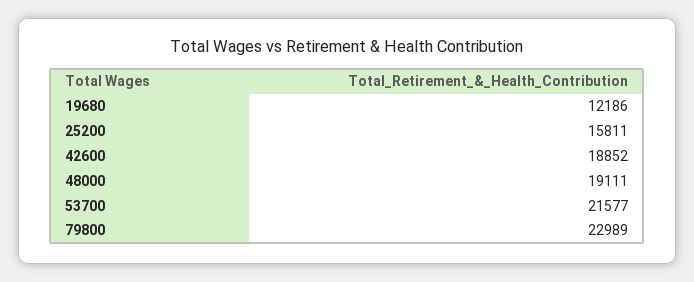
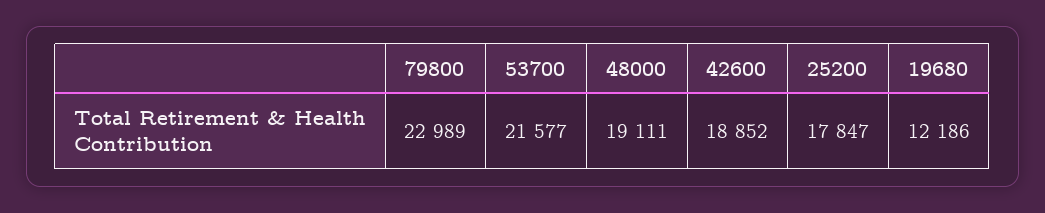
  {
    "19680": 12186,
-   "25200": 15811,
+   "25200": 17847,
    "42600": 18852,
    "48000": 19111,
    "53700": 21577,
    "79800": 22989
  }

